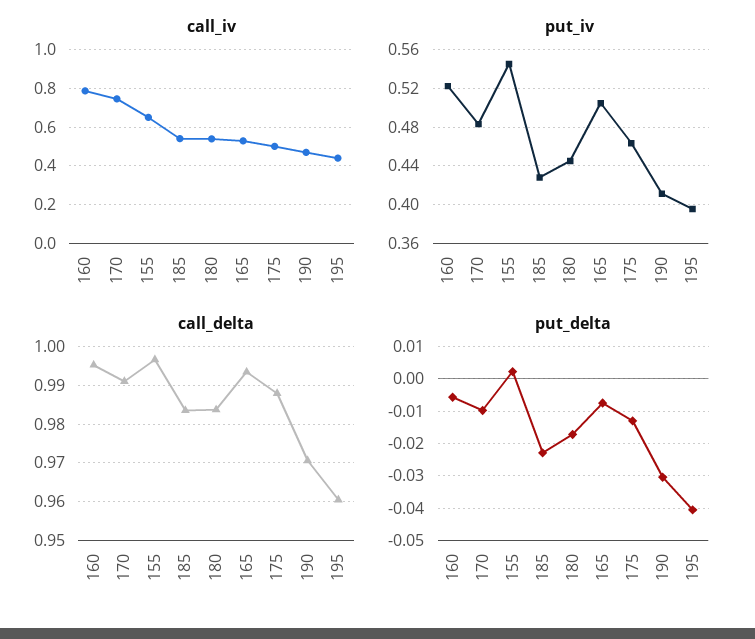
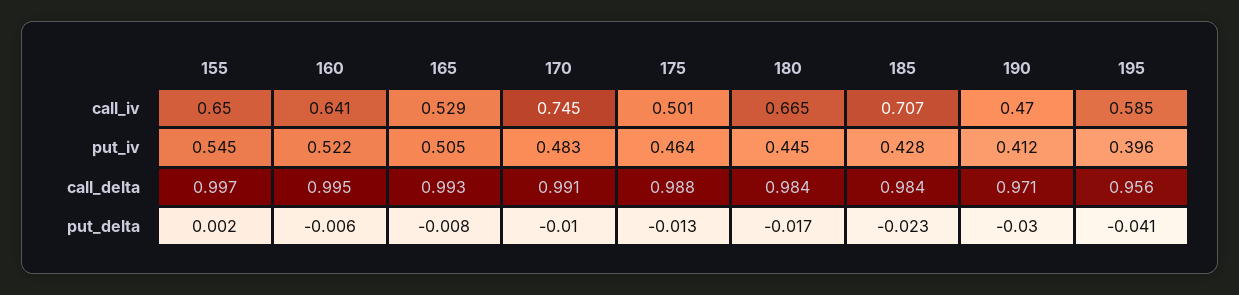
  {
    "call_iv": {
-     "160": 0.8,
+     "160": 0.641,
      "170": 0.745,
      "155": 0.65,
-     "185": 0.55,
+     "185": 0.707,
-     "180": 0.55,
+     "180": 0.665,
      "165": 0.529,
      "175": 0.501,
      "190": 0.47,
-     "195": 0.45
+     "195": 0.585
    },
    "put_iv": {
      "160": 0.522,
      "170": 0.483,
      "155": 0.545,
      "185": 0.428,
      "180": 0.445,
      "165": 0.505,
      "175": 0.464,
      "190": 0.412,
      "195": 0.396
    },
    "call_delta": {
      "160": 0.995,
      "170": 0.991,
      "155": 0.997,
      "185": 0.984,
      "180": 0.984,
      "165": 0.993,
      "175": 0.988,
      "190": 0.971,
-     "195": 0.96
+     "195": 0.956
    },
    "put_delta": {
      "160": -0.006,
      "170": -0.01,
      "155": 0.002,
      "185": -0.023,
      "180": -0.017,
      "165": -0.008,
      "175": -0.013,
      "190": -0.03,
      "195": -0.041
    }
  }

